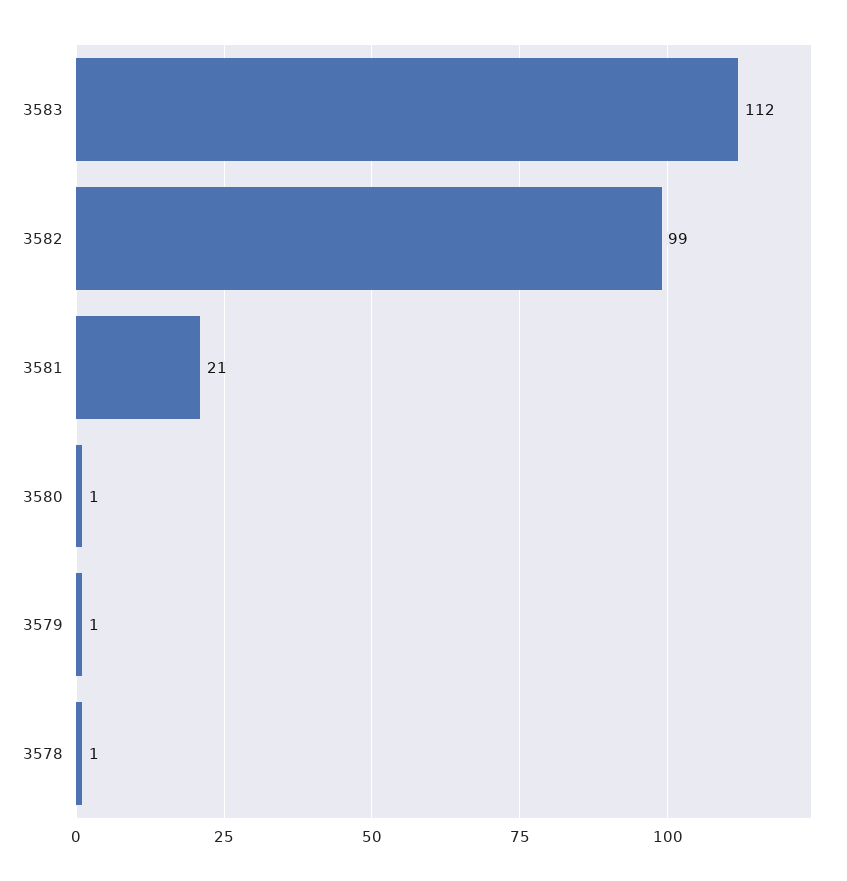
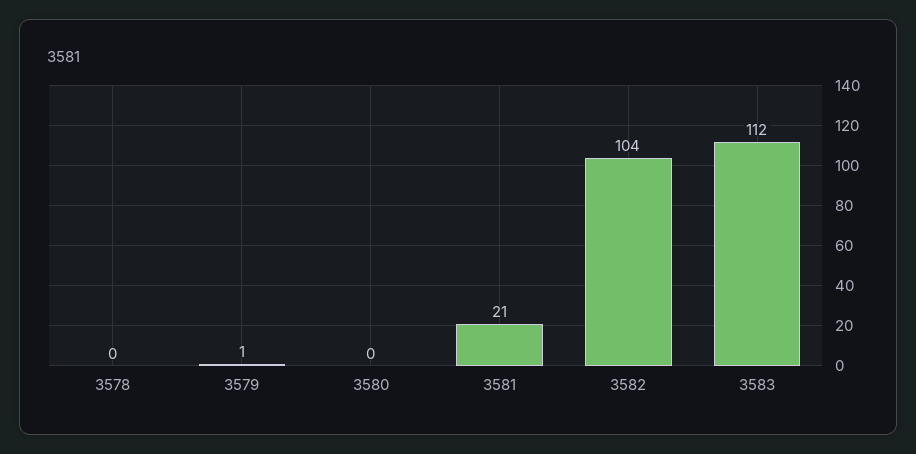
  {
    "3583": 112,
-   "3582": 99,
+   "3582": 104,
    "3581": 21,
-   "3580": 1,
+   "3580": 0,
    "3579": 1,
-   "3578": 1
+   "3578": 0
  }

